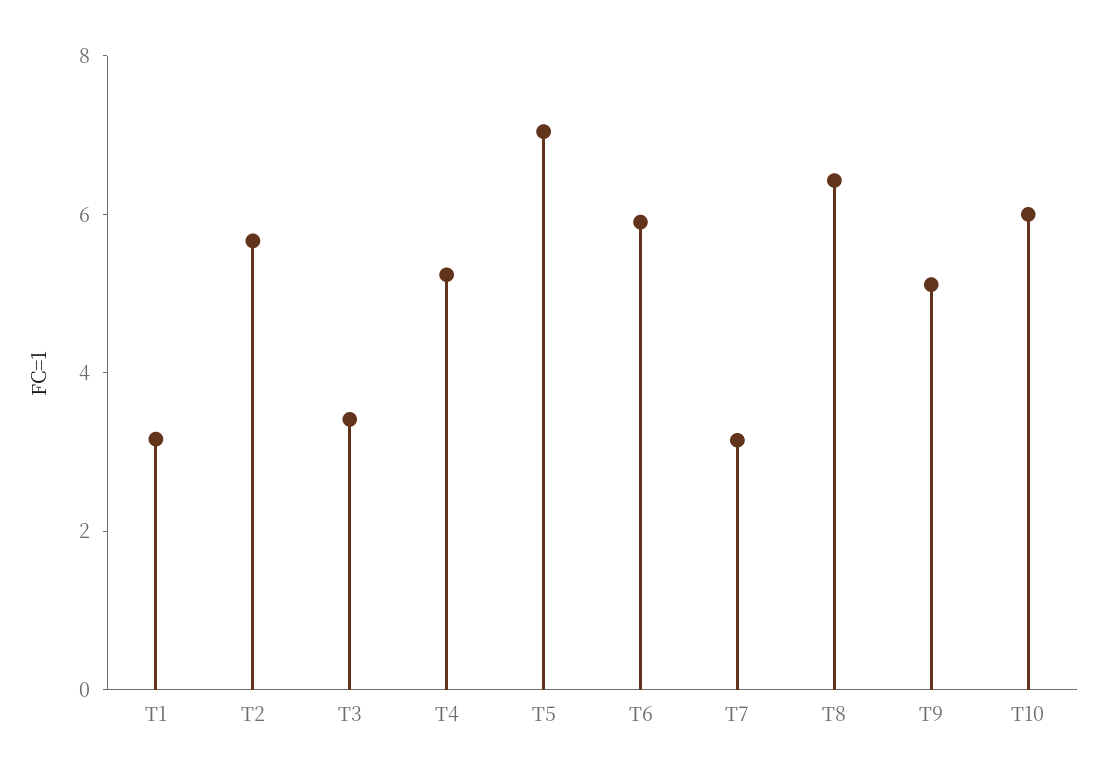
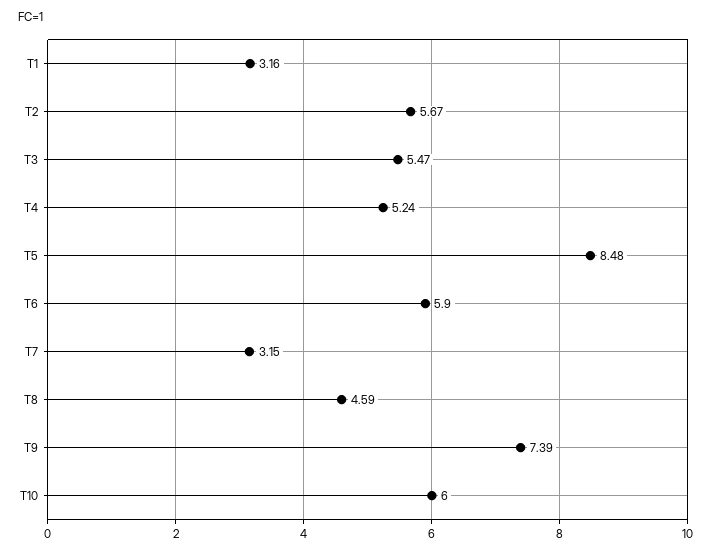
  {
    "T1": 3.16,
    "T2": 5.67,
-   "T3": 3.5,
+   "T3": 5.47,
    "T4": 5.24,
-   "T5": 7,
+   "T5": 8.48,
    "T6": 5.9,
    "T7": 3.15,
-   "T8": 6.5,
+   "T8": 4.59,
-   "T9": 5,
+   "T9": 7.39,
    "T10": 6
  }

